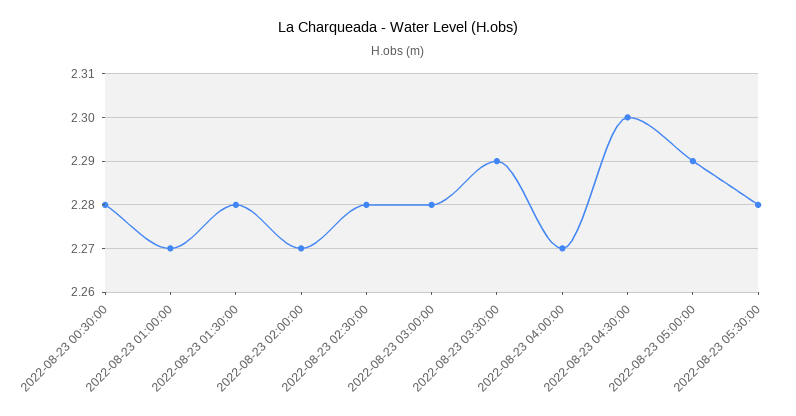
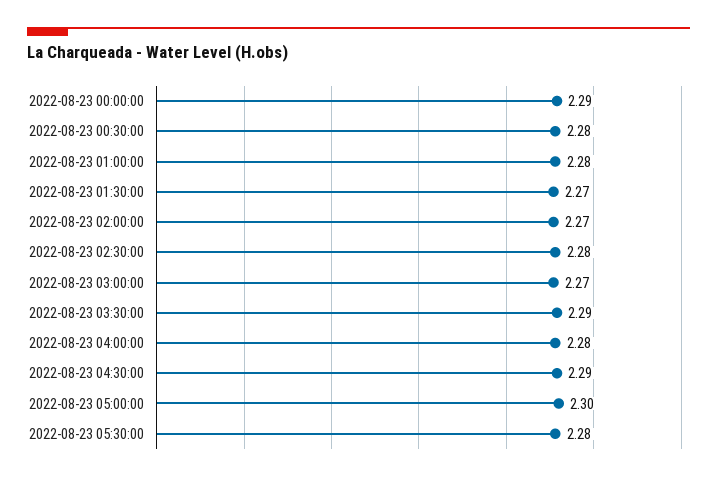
  {
    "2022-08-23 00:30:00": 2.28,
-   "2022-08-23 01:00:00": 2.27,
+   "2022-08-23 01:00:00": 2.28,
-   "2022-08-23 01:30:00": 2.28,
+   "2022-08-23 01:30:00": 2.27,
    "2022-08-23 02:00:00": 2.27,
    "2022-08-23 02:30:00": 2.28,
-   "2022-08-23 03:00:00": 2.28,
+   "2022-08-23 03:00:00": 2.27,
    "2022-08-23 03:30:00": 2.29,
-   "2022-08-23 04:00:00": 2.27,
+   "2022-08-23 04:00:00": 2.28,
-   "2022-08-23 04:30:00": 2.3,
+   "2022-08-23 04:30:00": 2.29,
-   "2022-08-23 05:00:00": 2.29,
+   "2022-08-23 05:00:00": 2.3,
-   "2022-08-23 05:30:00": 2.28
+   "2022-08-23 05:30:00": 2.28,
+   "2022-08-23 00:00:00": 2.29
  }

